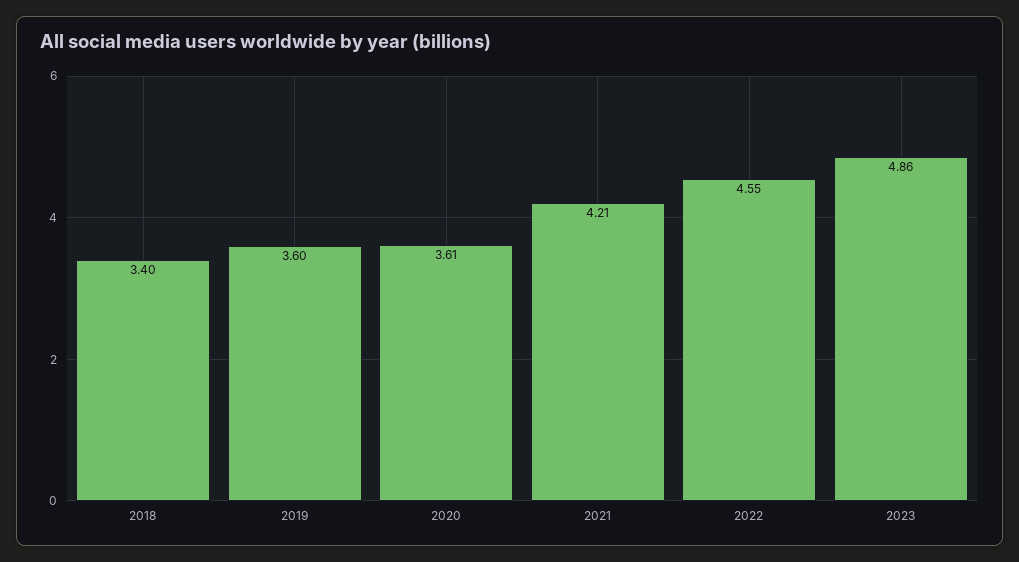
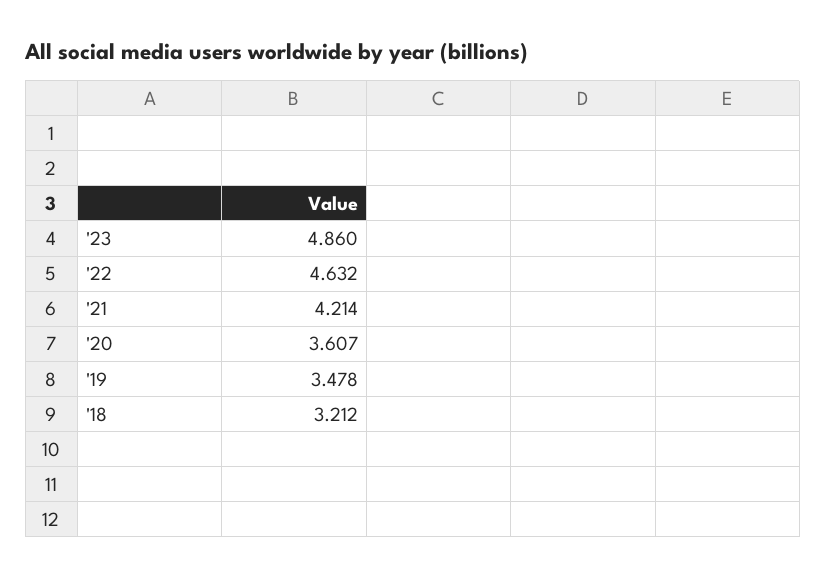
  {
-   "2018": 3.4,
+   "2018": 3.212,
-   "2019": 3.6,
+   "2019": 3.478,
    "2020": 3.607,
    "2021": 4.214,
-   "2022": 4.55,
+   "2022": 4.632,
    "2023": 4.86
  }

